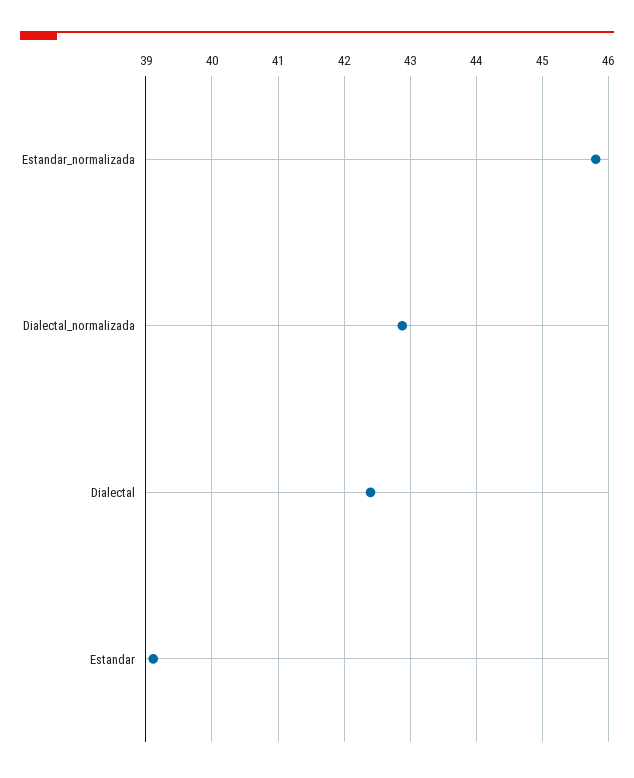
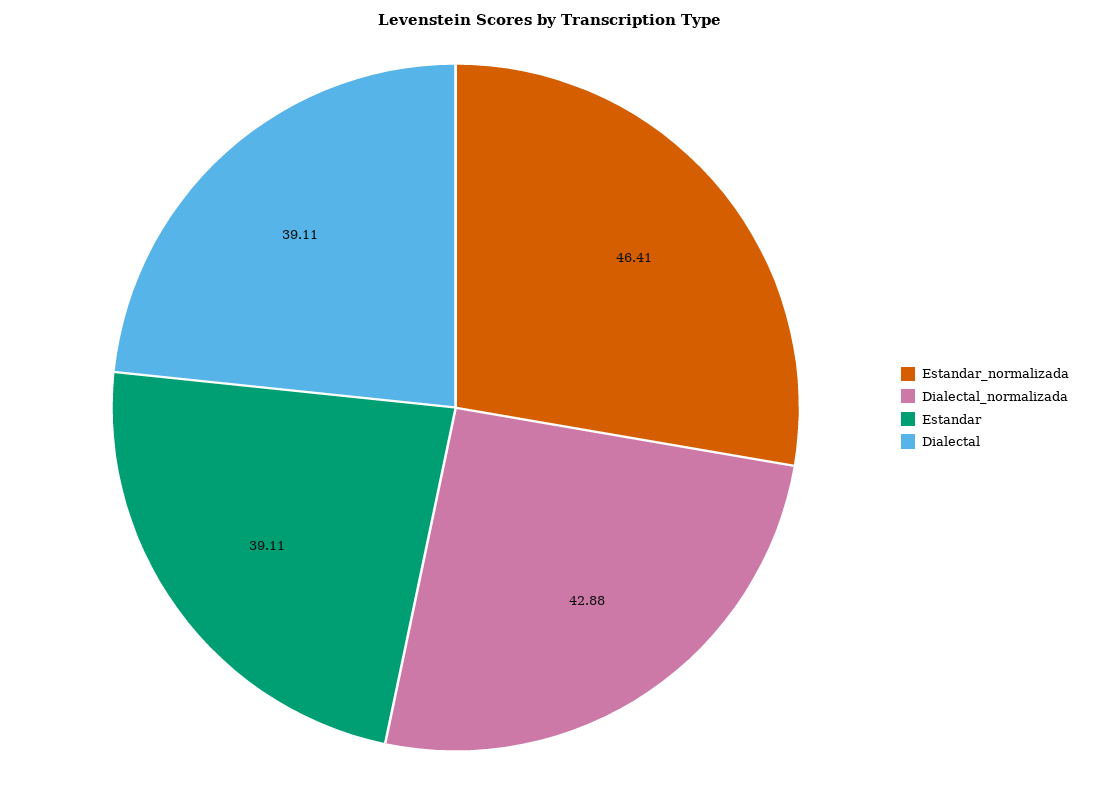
  {
-   "Estandar_normalizada": 45.8,
+   "Estandar_normalizada": 46.41,
    "Dialectal_normalizada": 42.88,
-   "Dialectal": 42.4,
+   "Dialectal": 39.11,
    "Estandar": 39.11
  }

